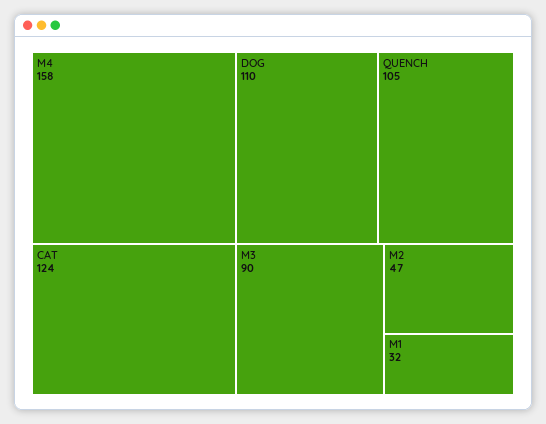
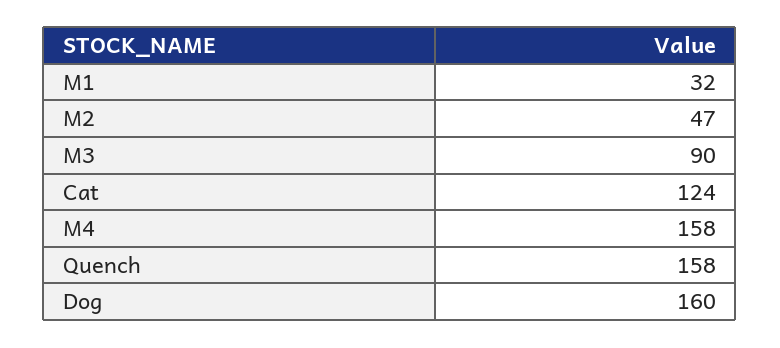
  {
    "M4": 158,
    "CAT": 124,
-   "DOG": 110,
+   "DOG": 160,
-   "QUENCH": 105,
+   "QUENCH": 158,
    "M3": 90,
    "M2": 47,
    "M1": 32
  }

